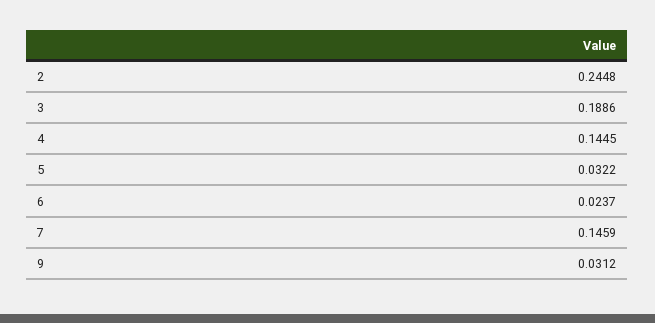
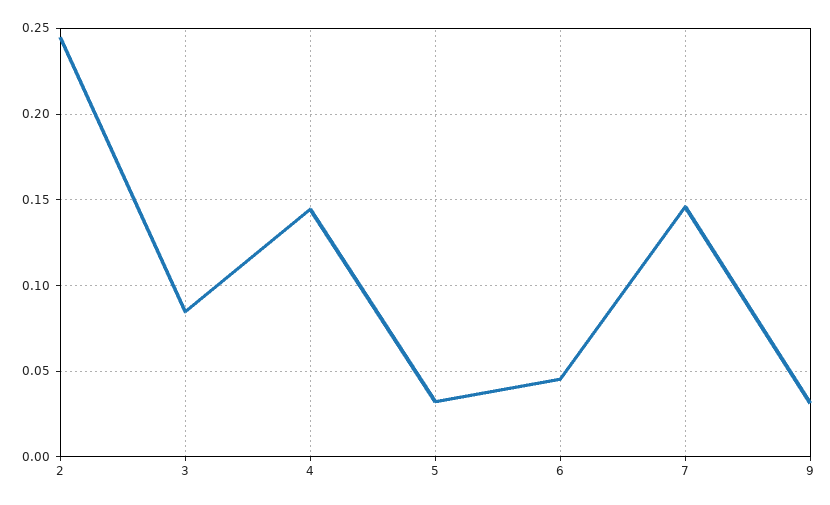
  {
    "2": 0.2448,
-   "3": 0.1886,
+   "3": 0.085,
    "4": 0.1445,
    "5": 0.0322,
-   "6": 0.0237,
+   "6": 0.045,
    "7": 0.1459,
    "9": 0.0312
  }

